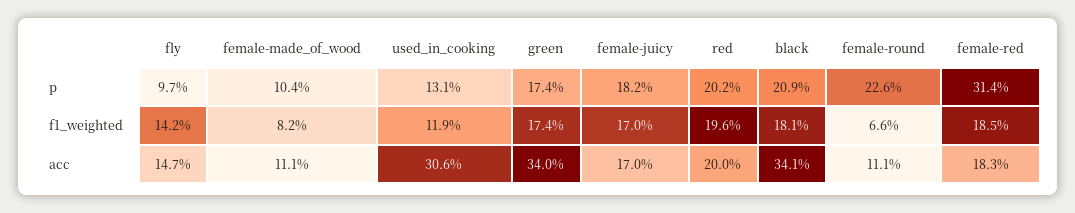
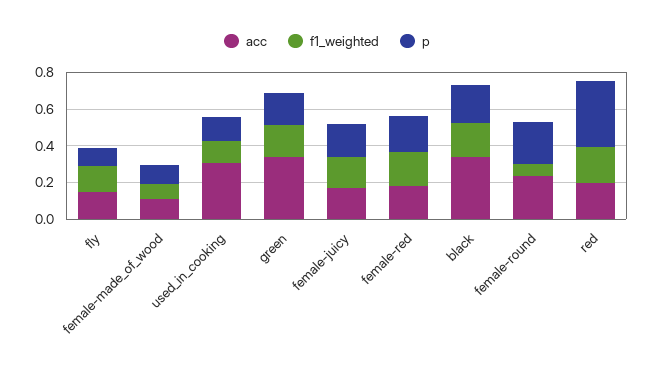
  {
    "p": {
      "fly": 0.097,
      "female-made_of_wood": 0.104,
      "used_in_cooking": 0.131,
      "green": 0.174,
      "female-juicy": 0.182,
-     "red": 0.202,
+     "red": 0.35,
      "black": 0.209,
      "female-round": 0.226,
-     "female-red": 0.314
+     "female-red": 0.2
    },
    "f1_weighted": {
      "fly": 0.142,
      "female-made_of_wood": 0.082,
      "used_in_cooking": 0.119,
      "green": 0.174,
      "female-juicy": 0.17,
      "red": 0.196,
      "black": 0.181,
      "female-round": 0.066,
      "female-red": 0.185
    },
    "acc": {
      "fly": 0.147,
      "female-made_of_wood": 0.111,
      "used_in_cooking": 0.306,
      "green": 0.34,
      "female-juicy": 0.17,
      "red": 0.2,
      "black": 0.341,
-     "female-round": 0.111,
+     "female-round": 0.25,
      "female-red": 0.183
    }
  }

